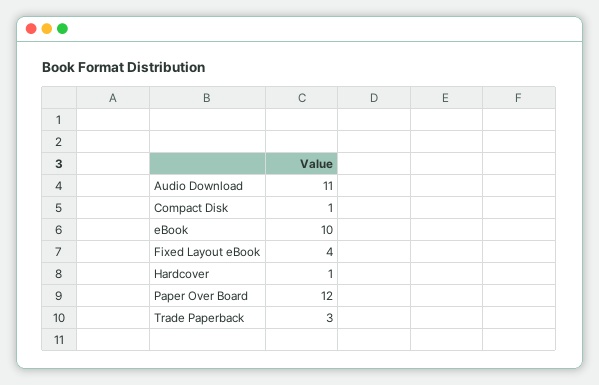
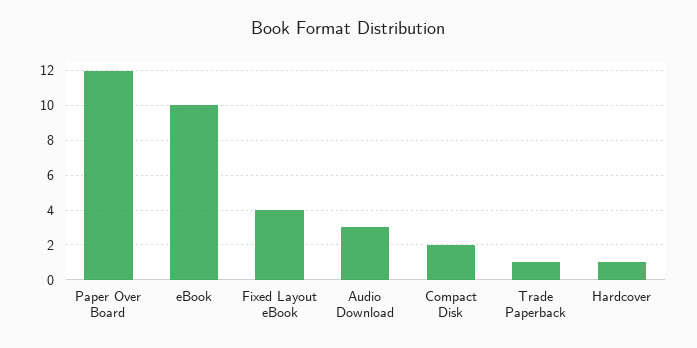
  {
-   "Audio Download": 11,
+   "Audio Download": 3,
-   "Compact Disk": 1,
+   "Compact Disk": 2,
    "eBook": 10,
    "Fixed Layout eBook": 4,
    "Hardcover": 1,
    "Paper Over Board": 12,
-   "Trade Paperback": 3
+   "Trade Paperback": 1
  }

